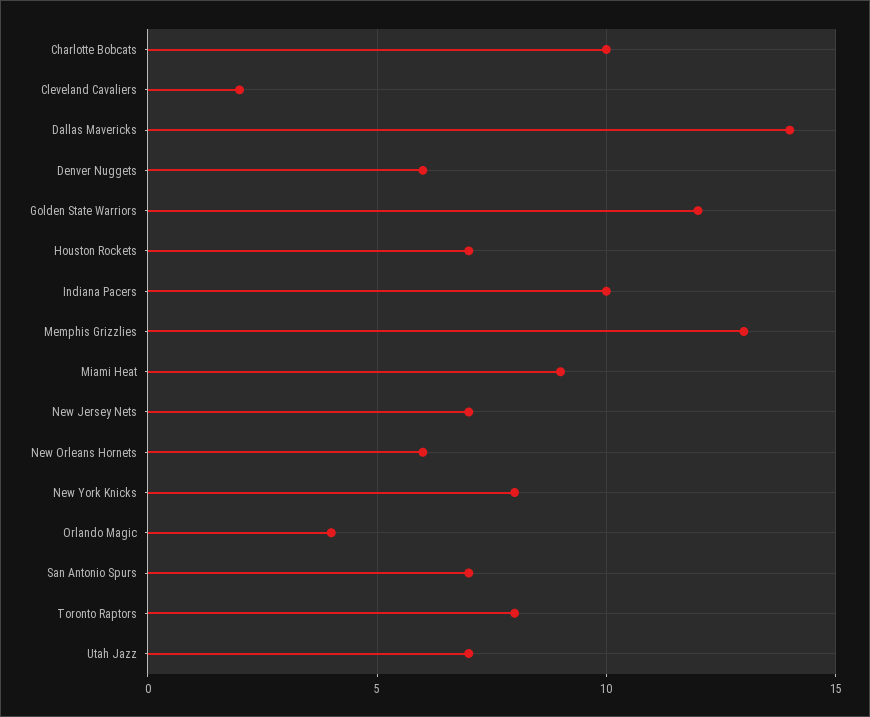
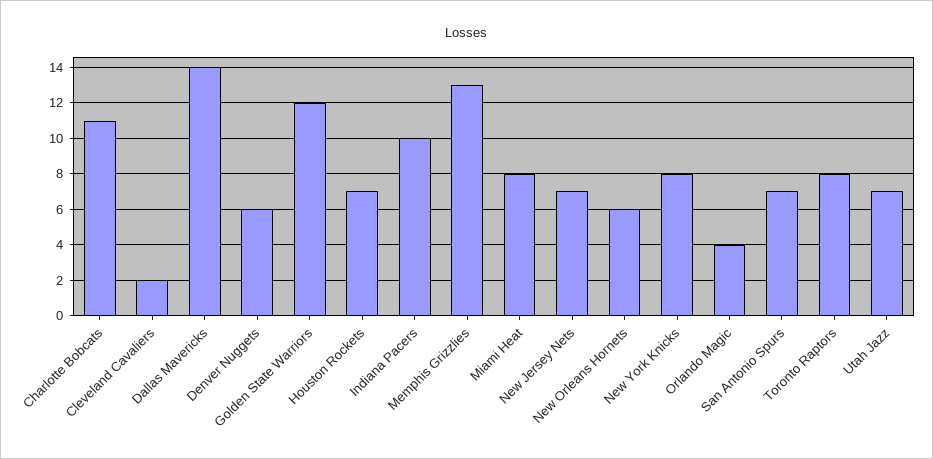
  {
-   "Charlotte Bobcats": 10,
+   "Charlotte Bobcats": 11,
    "Cleveland Cavaliers": 2,
    "Dallas Mavericks": 14,
    "Denver Nuggets": 6,
    "Golden State Warriors": 12,
    "Houston Rockets": 7,
    "Indiana Pacers": 10,
    "Memphis Grizzlies": 13,
-   "Miami Heat": 9,
+   "Miami Heat": 8,
    "New Jersey Nets": 7,
    "New Orleans Hornets": 6,
    "New York Knicks": 8,
    "Orlando Magic": 4,
    "San Antonio Spurs": 7,
    "Toronto Raptors": 8,
    "Utah Jazz": 7
  }

